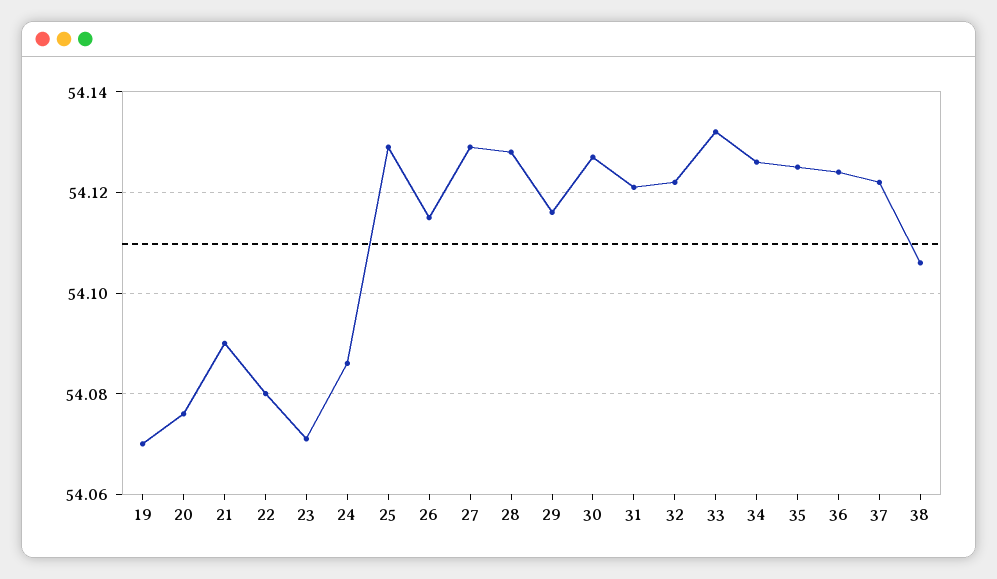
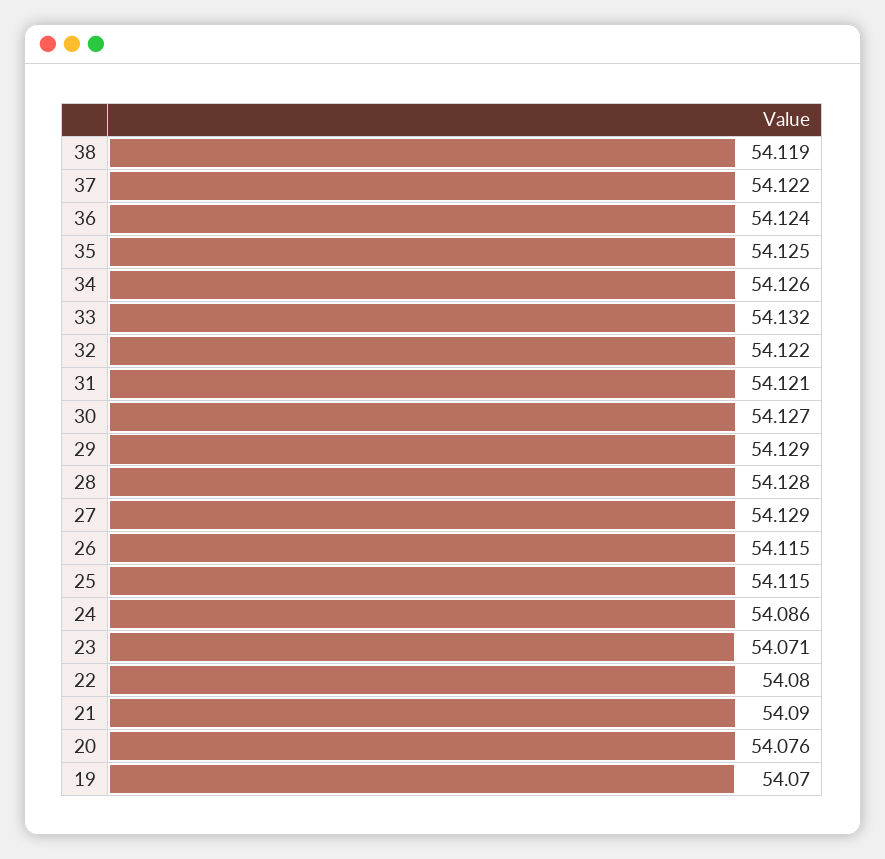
  {
    "19": 54.07,
    "20": 54.076,
    "21": 54.09,
    "22": 54.08,
    "23": 54.071,
    "24": 54.086,
-   "25": 54.13,
+   "25": 54.115,
    "26": 54.115,
    "27": 54.129,
    "28": 54.128,
-   "29": 54.115,
+   "29": 54.129,
    "30": 54.127,
    "31": 54.121,
    "32": 54.122,
    "33": 54.132,
    "34": 54.126,
    "35": 54.125,
    "36": 54.124,
    "37": 54.122,
-   "38": 54.105
+   "38": 54.119
  }

